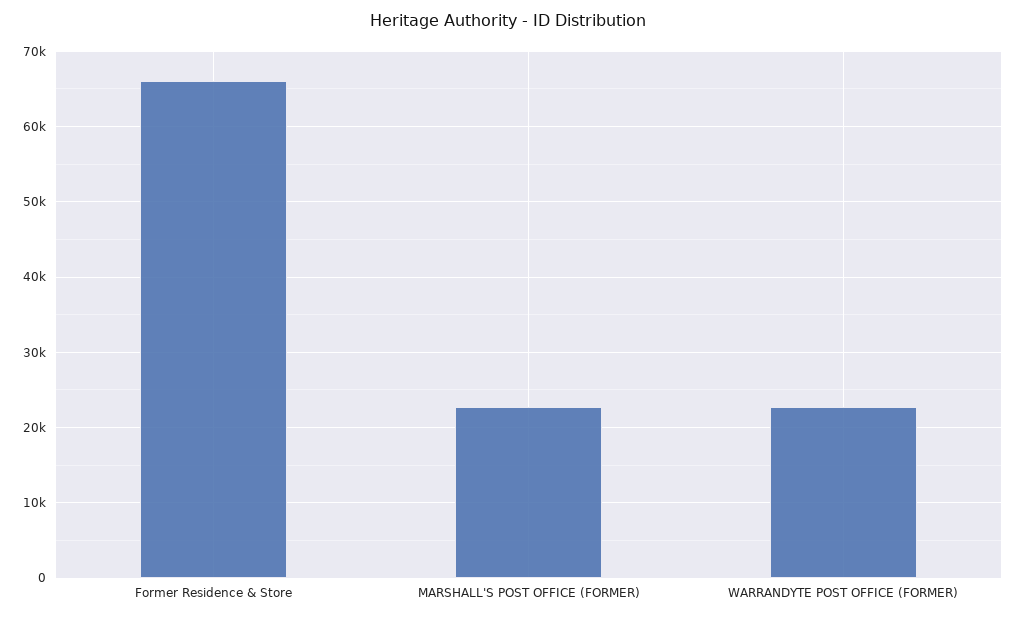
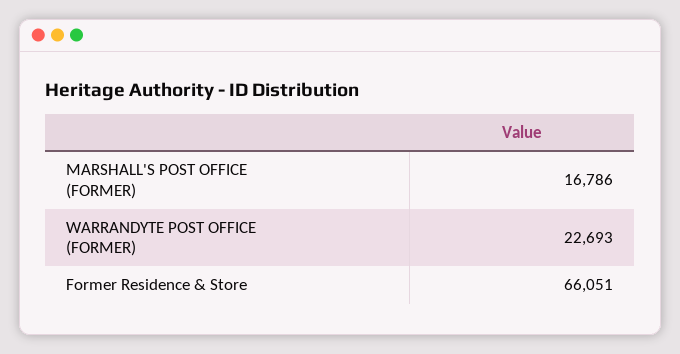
  {
    "Former Residence & Store": 66051,
-   "MARSHALL'S POST OFFICE (FORMER)": 23000,
+   "MARSHALL'S POST OFFICE (FORMER)": 16786,
    "WARRANDYTE POST OFFICE (FORMER)": 22693
  }

